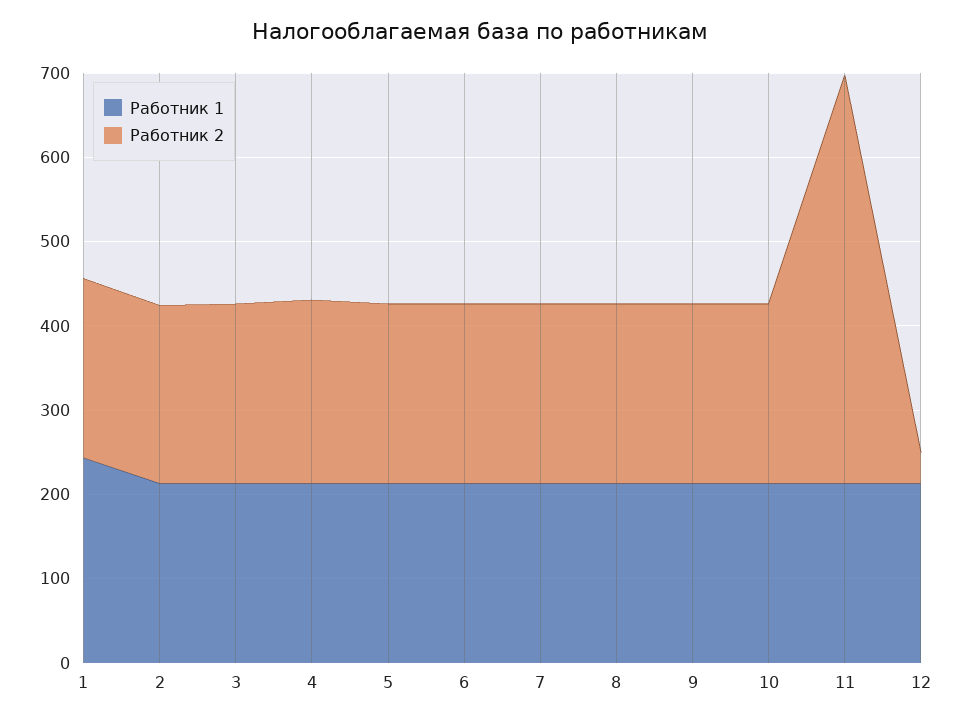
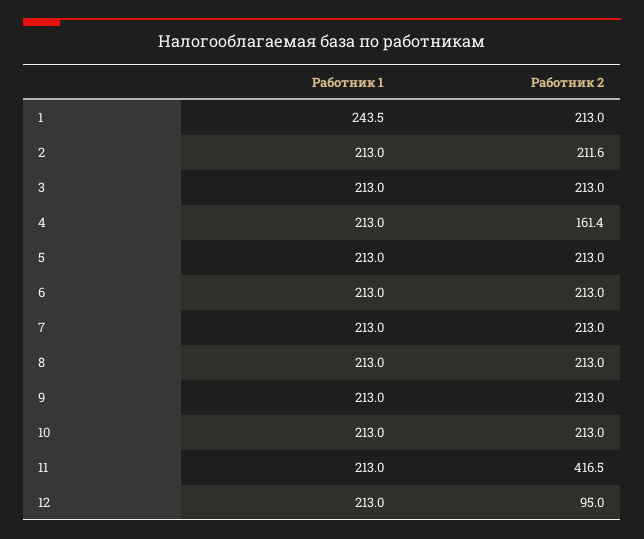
  {
    "Работник 1": {
      "1": 243.5,
      "2": 213,
      "3": 213,
      "4": 213,
      "5": 213,
      "6": 213,
      "7": 213,
      "8": 213,
      "9": 213,
      "10": 213,
      "11": 213,
      "12": 213
    },
    "Работник 2": {
      "1": 213,
      "2": 211.6,
      "3": 213,
-     "4": 220,
+     "4": 161.4,
      "5": 213,
      "6": 213,
      "7": 213,
      "8": 213,
      "9": 213,
      "10": 213,
-     "11": 480,
+     "11": 416.5,
-     "12": 40
+     "12": 95
    }
  }

